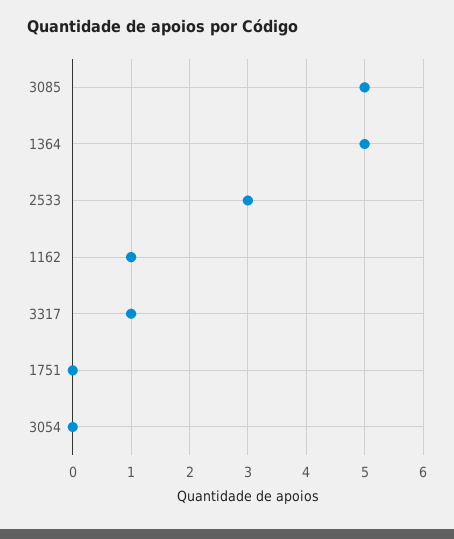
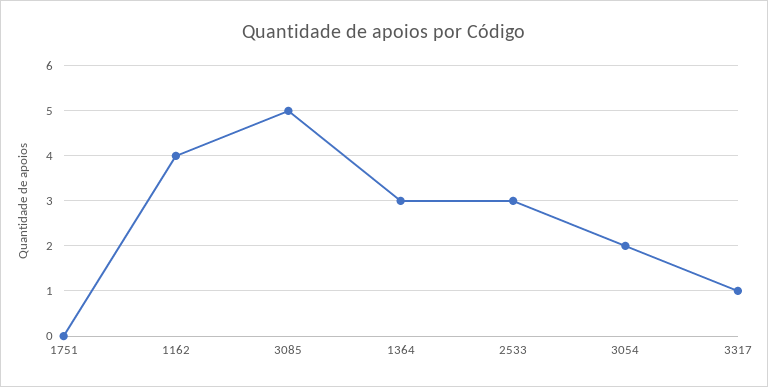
  {
    "3085": 5,
-   "1364": 5,
+   "1364": 3,
    "2533": 3,
-   "1162": 1,
+   "1162": 4,
    "3317": 1,
    "1751": 0,
-   "3054": 0
+   "3054": 2
  }

